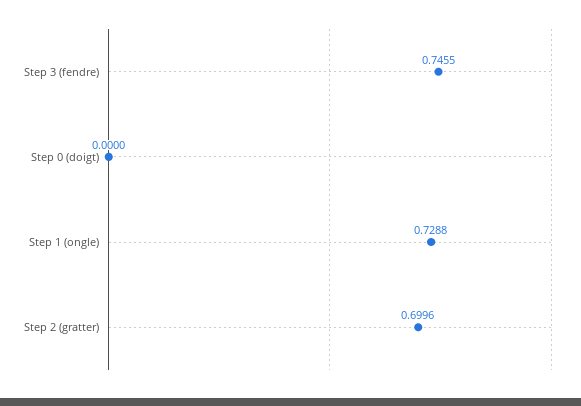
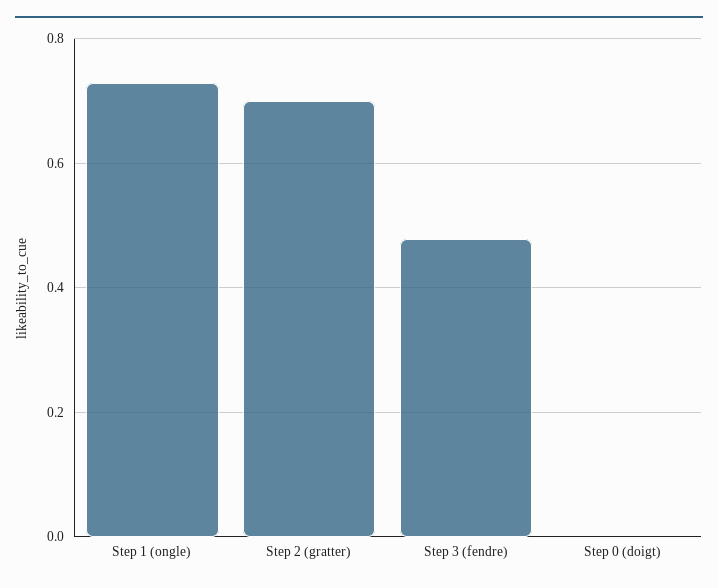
  {
-   "Step 3 (fendre)": 0.7455,
+   "Step 3 (fendre)": 0.48,
    "Step 0 (doigt)": 0,
    "Step 1 (ongle)": 0.7288,
    "Step 2 (gratter)": 0.6996
  }

